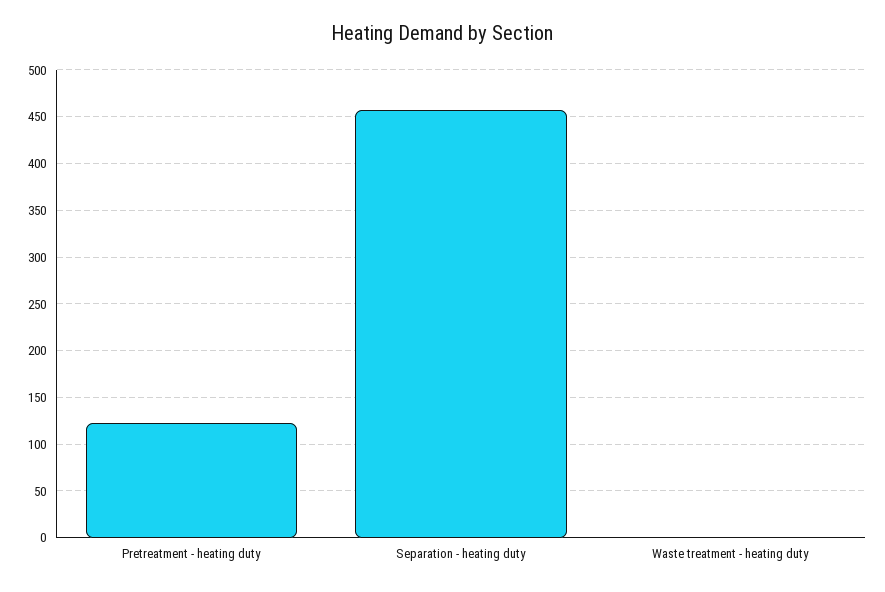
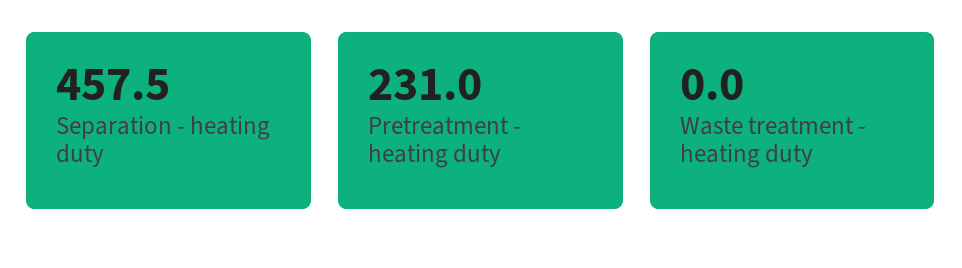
  {
-   "Pretreatment - heating duty": 120,
+   "Pretreatment - heating duty": 231,
    "Separation - heating duty": 457.5,
    "Waste treatment - heating duty": 0
  }

